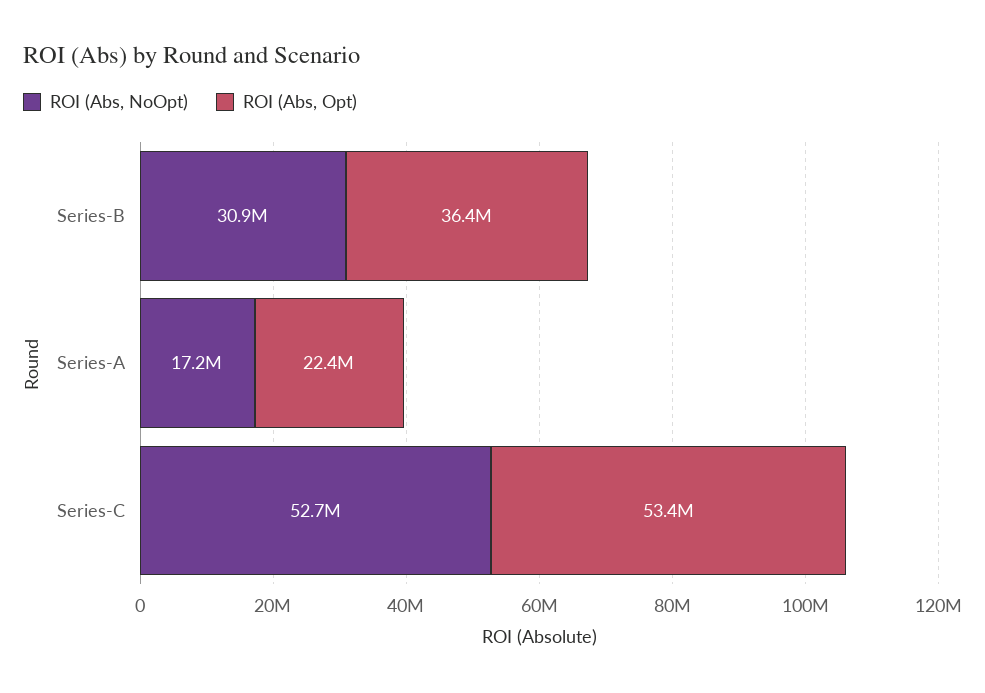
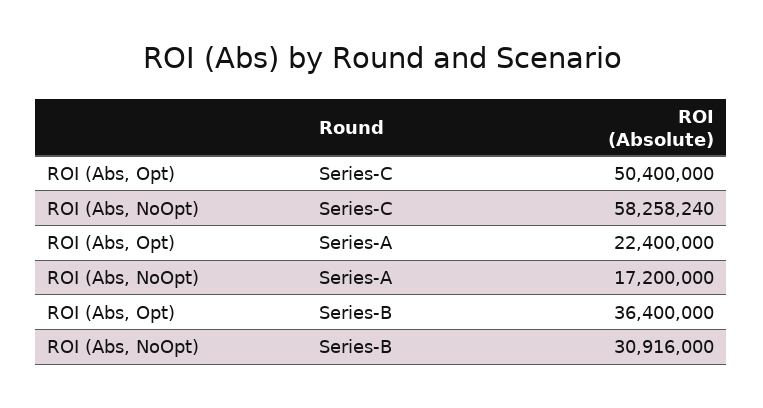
  {
    "ROI (Abs, NoOpt)": {
      "Series-B": 30916000,
      "Series-A": 17200000,
-     "Series-C": 52700000
+     "Series-C": 58258240
    },
    "ROI (Abs, Opt)": {
      "Series-B": 36400000,
      "Series-A": 22400000,
-     "Series-C": 53400000
+     "Series-C": 50400000
    }
  }

